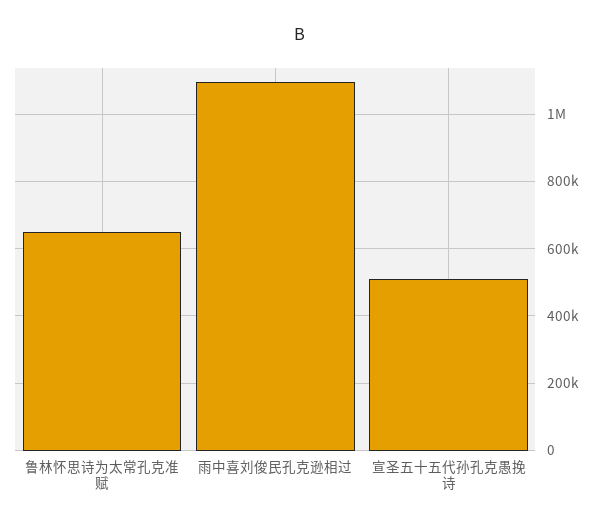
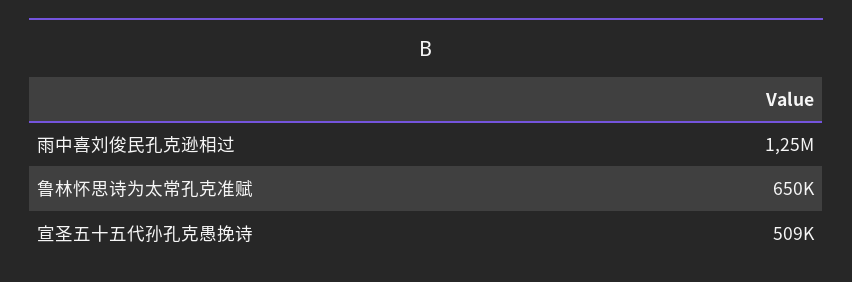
  {
    "鲁林怀思诗为太常孔克准赋": 650000,
-   "雨中喜刘俊民孔克逊相过": 1100000,
+   "雨中喜刘俊民孔克逊相过": 1250000,
    "宣圣五十五代孙孔克愚挽诗": 509000
  }

